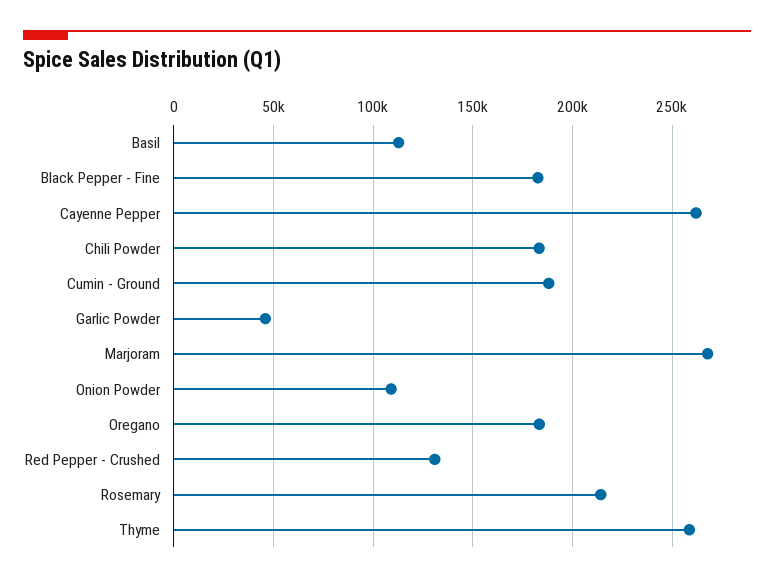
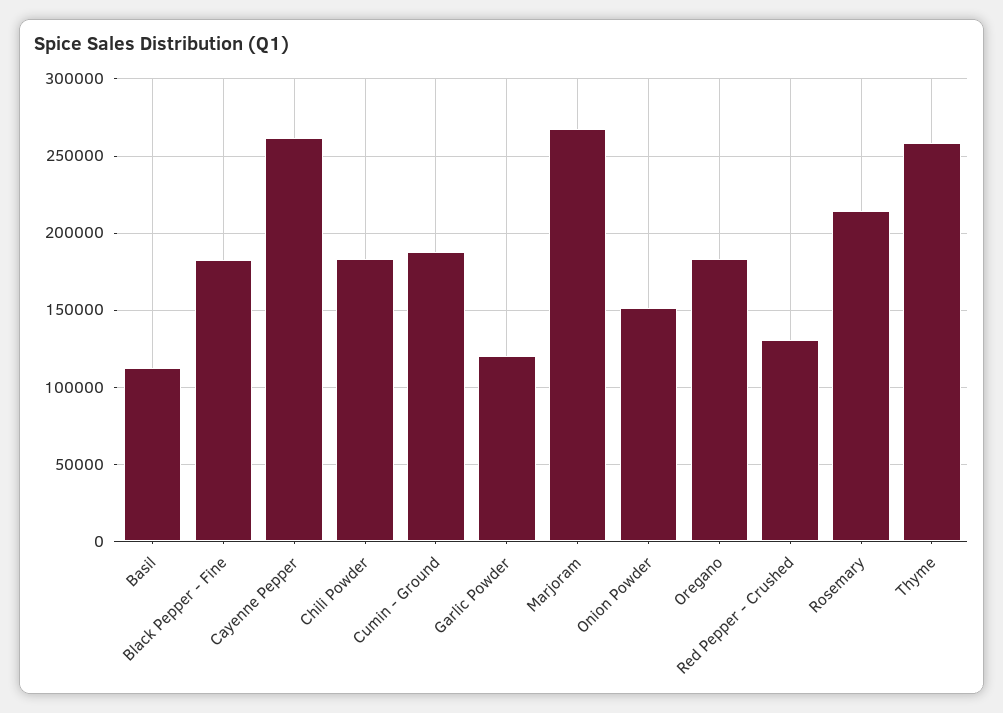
  {
    "Basil": 115000,
    "Black Pepper - Fine": 185000,
    "Cayenne Pepper": 260000,
    "Chili Powder": 185000,
    "Cumin - Ground": 190000,
-   "Garlic Powder": 45000,
+   "Garlic Powder": 120000,
    "Marjoram": 270000,
-   "Onion Powder": 110000,
+   "Onion Powder": 150000,
    "Oregano": 185000,
    "Red Pepper - Crushed": 130000,
    "Rosemary": 215000,
    "Thyme": 260000
  }

